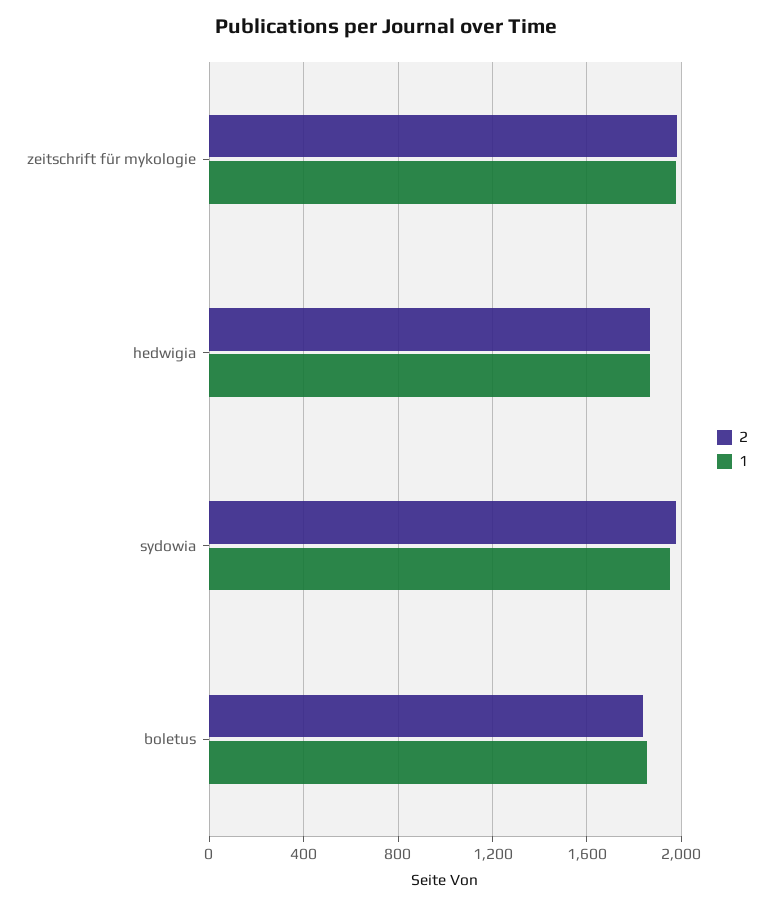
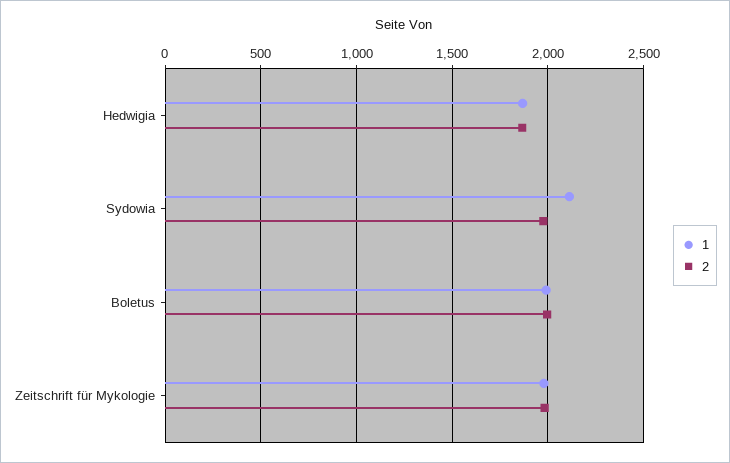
  {
    "2": {
      "zeitschrift für mykologie": 2000,
      "hedwigia": 1850,
      "sydowia": 2000,
-     "boletus": 1850
+     "boletus": 2000
    },
    "1": {
      "zeitschrift für mykologie": 2000,
      "hedwigia": 1850,
-     "sydowia": 1950,
+     "sydowia": 2100,
-     "boletus": 1850
+     "boletus": 2000
    }
  }

